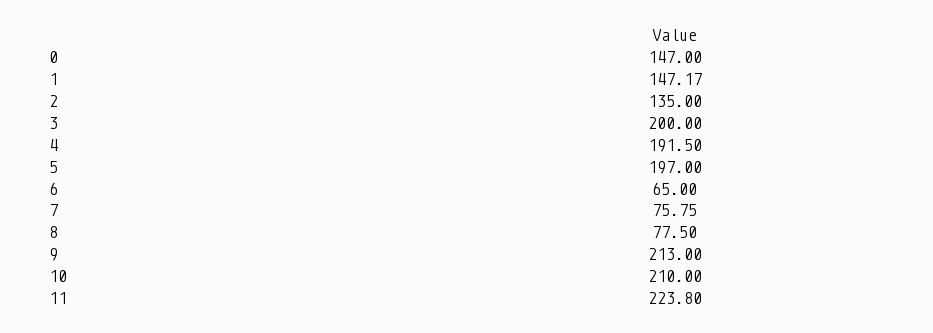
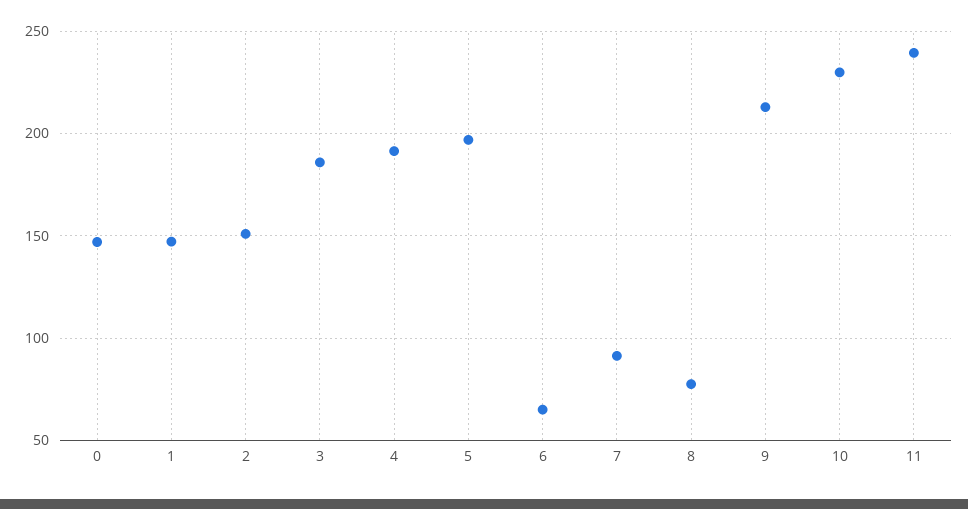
  {
    "0": 147,
    "1": 147.17,
-   "2": 135,
+   "2": 150,
-   "3": 200,
+   "3": 185,
    "4": 191.5,
    "5": 197,
    "6": 65,
-   "7": 75.75,
+   "7": 90,
    "8": 77.5,
    "9": 213,
-   "10": 210,
+   "10": 230,
-   "11": 223.8
+   "11": 240
  }

